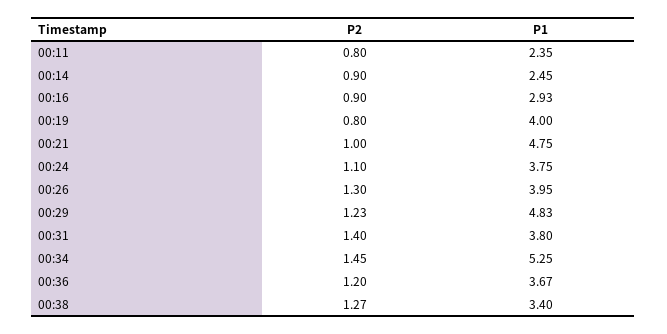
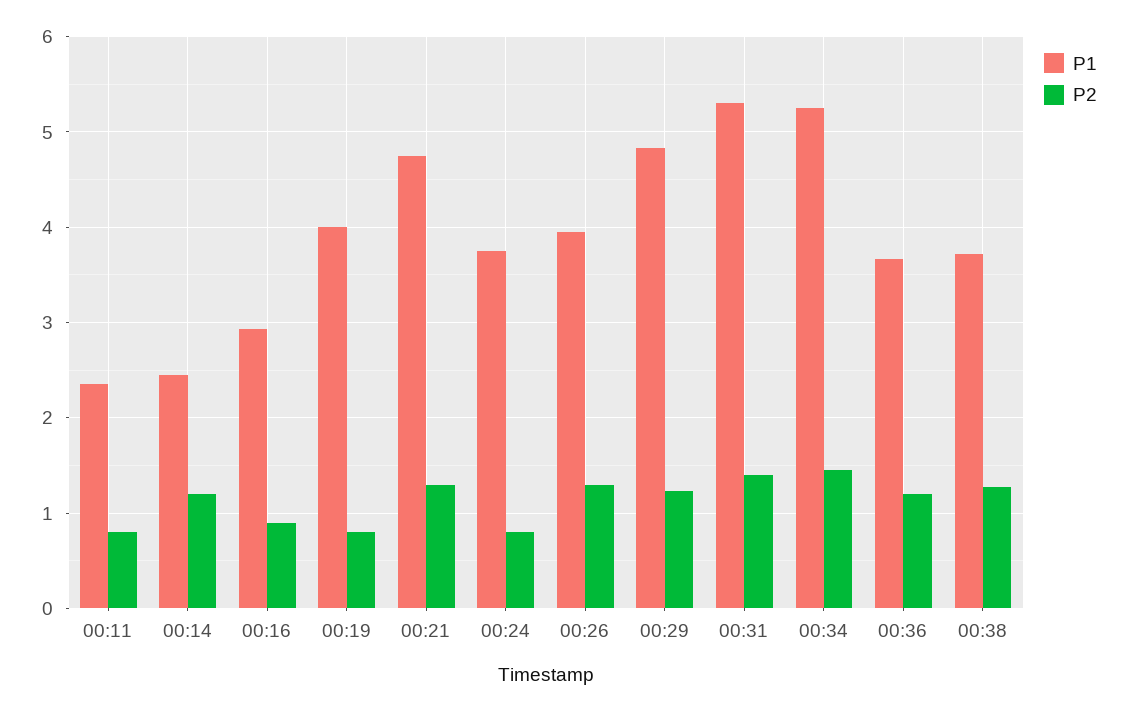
  {
    "P2": {
      "00:11": 0.8,
-     "00:14": 0.9,
+     "00:14": 1.2,
      "00:16": 0.9,
      "00:19": 0.8,
-     "00:21": 1,
+     "00:21": 1.3,
-     "00:24": 1.1,
+     "00:24": 0.8,
      "00:26": 1.3,
      "00:29": 1.23,
      "00:31": 1.4,
      "00:34": 1.45,
      "00:36": 1.2,
      "00:38": 1.27
    },
    "P1": {
      "00:11": 2.35,
      "00:14": 2.45,
      "00:16": 2.93,
      "00:19": 4,
      "00:21": 4.75,
      "00:24": 3.75,
      "00:26": 3.95,
      "00:29": 4.83,
-     "00:31": 3.8,
+     "00:31": 5.3,
      "00:34": 5.25,
      "00:36": 3.67,
-     "00:38": 3.4
+     "00:38": 3.7
    }
  }

